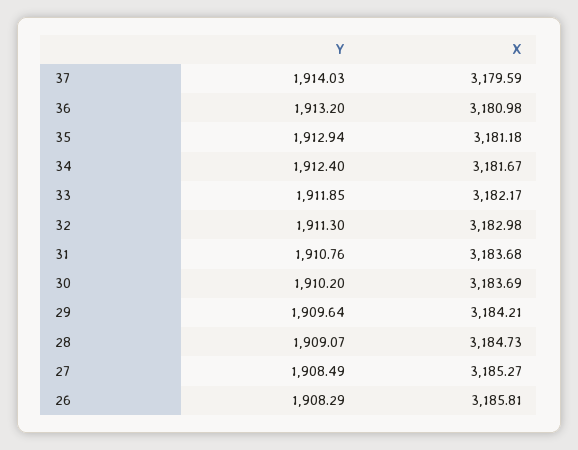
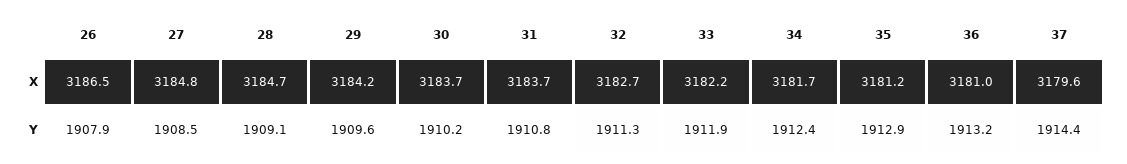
  {
    "Y": {
-     "37": 1914.03,
+     "37": 1914.4,
      "36": 1913.2,
      "35": 1912.94,
      "34": 1912.4,
      "33": 1911.85,
      "32": 1911.3,
      "31": 1910.76,
      "30": 1910.2,
      "29": 1909.64,
      "28": 1909.07,
      "27": 1908.49,
-     "26": 1908.29
+     "26": 1907.9
    },
    "X": {
      "37": 3179.59,
      "36": 3180.98,
      "35": 3181.18,
      "34": 3181.67,
      "33": 3182.17,
-     "32": 3182.98,
+     "32": 3182.7,
      "31": 3183.68,
      "30": 3183.69,
      "29": 3184.21,
      "28": 3184.73,
-     "27": 3185.27,
+     "27": 3184.8,
-     "26": 3185.81
+     "26": 3186.5
    }
  }

